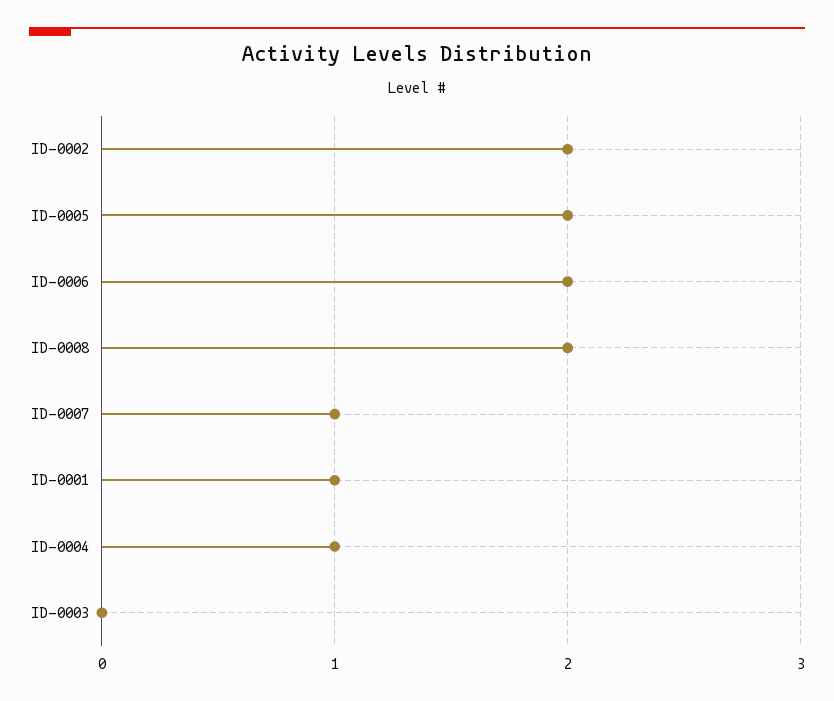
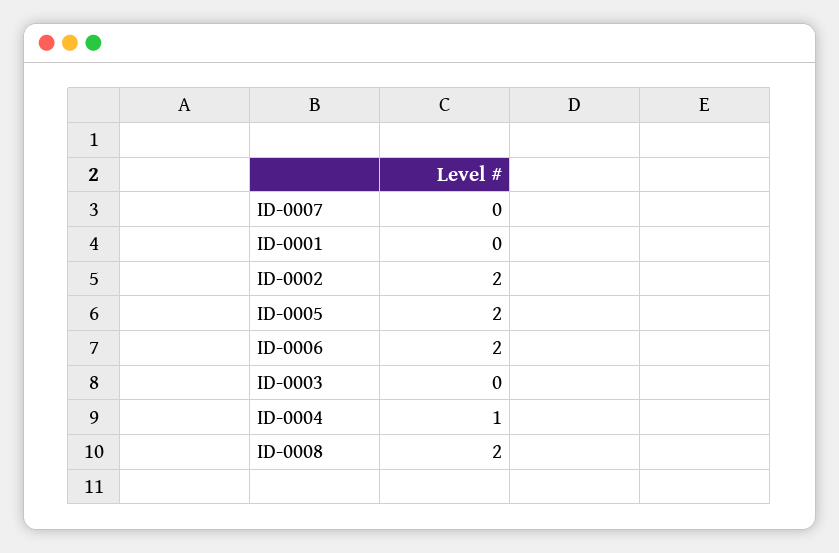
  {
    "ID-0002": 2,
    "ID-0005": 2,
    "ID-0006": 2,
    "ID-0008": 2,
-   "ID-0007": 1,
+   "ID-0007": 0,
-   "ID-0001": 1,
+   "ID-0001": 0,
    "ID-0004": 1,
    "ID-0003": 0
  }

